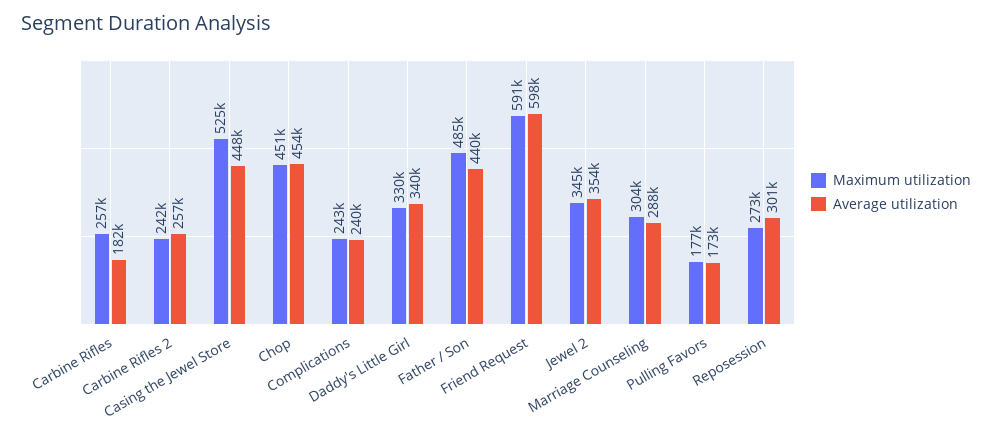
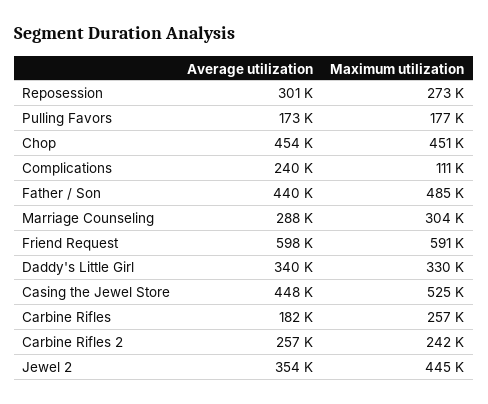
  {
    "Maximum utilization": {
      "Carbine Rifles": 257000,
      "Carbine Rifles 2": 242000,
      "Casing the Jewel Store": 525000,
      "Chop": 451000,
-     "Complications": 243000,
+     "Complications": 111000,
      "Daddy's Little Girl": 330000,
      "Father / Son": 485000,
      "Friend Request": 591000,
-     "Jewel 2": 345000,
+     "Jewel 2": 445000,
      "Marriage Counseling": 304000,
      "Pulling Favors": 177000,
      "Reposession": 273000
    },
    "Average utilization": {
      "Carbine Rifles": 182000,
      "Carbine Rifles 2": 257000,
      "Casing the Jewel Store": 448000,
      "Chop": 454000,
      "Complications": 240000,
      "Daddy's Little Girl": 340000,
      "Father / Son": 440000,
      "Friend Request": 598000,
      "Jewel 2": 354000,
      "Marriage Counseling": 288000,
      "Pulling Favors": 173000,
      "Reposession": 301000
    }
  }

